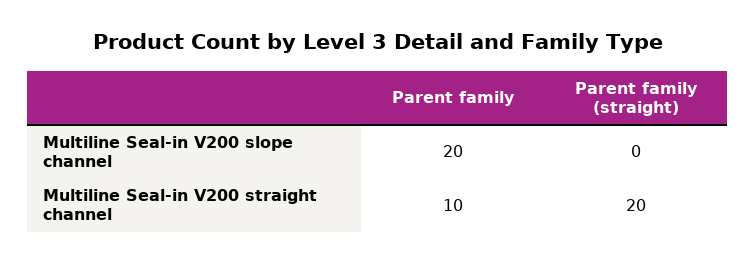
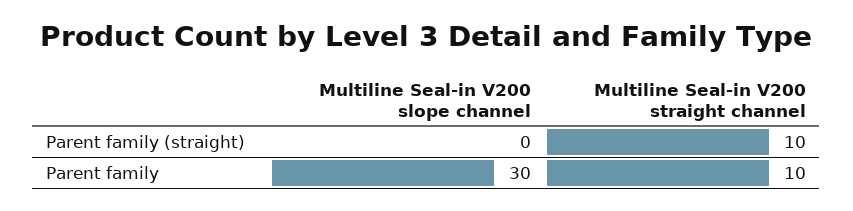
  {
    "Parent family": {
-     "Multiline Seal-in V200 slope channel": 20,
+     "Multiline Seal-in V200 slope channel": 30,
      "Multiline Seal-in V200 straight channel": 10
    },
    "Parent family (straight)": {
      "Multiline Seal-in V200 slope channel": 0,
-     "Multiline Seal-in V200 straight channel": 20
+     "Multiline Seal-in V200 straight channel": 10
    }
  }

